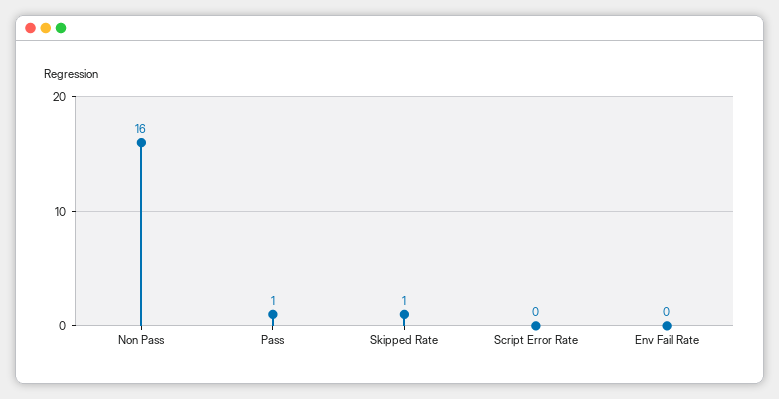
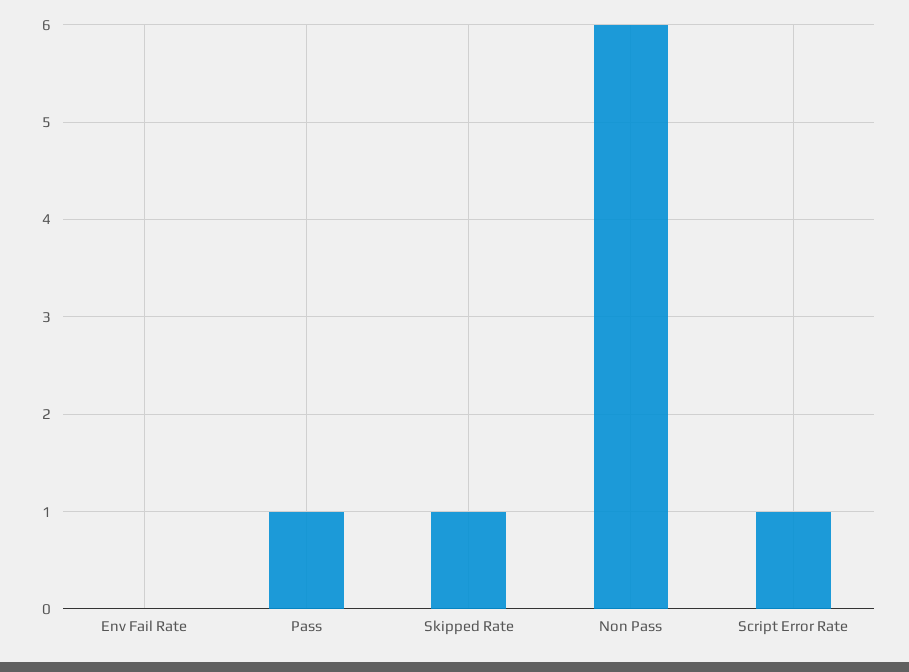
  {
-   "Non Pass": 16,
+   "Non Pass": 6,
    "Pass": 1,
    "Skipped Rate": 1,
-   "Script Error Rate": 0,
+   "Script Error Rate": 1,
    "Env Fail Rate": 0
  }

